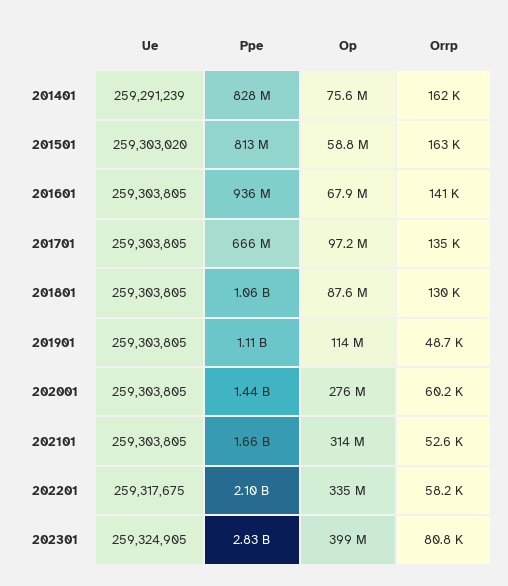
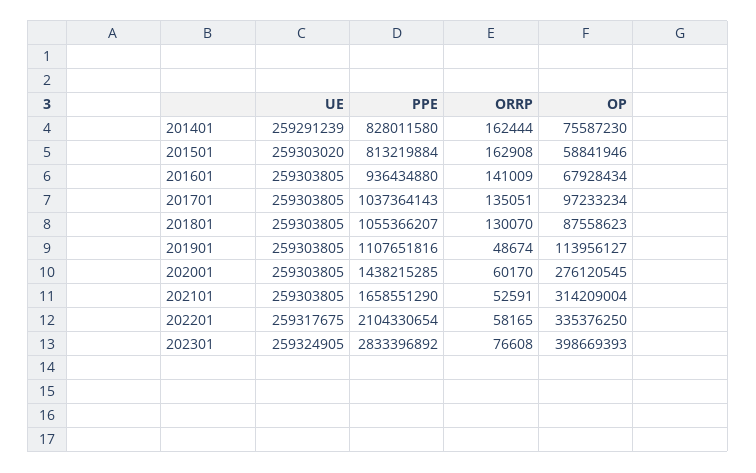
  {
    "Ue": {
      "201401": 259291239,
      "201501": 259303020,
      "201601": 259303805,
      "201701": 259303805,
      "201801": 259303805,
      "201901": 259303805,
      "202001": 259303805,
      "202101": 259303805,
      "202201": 259317675,
      "202301": 259324905
    },
    "Ppe": {
      "201401": 828011580,
      "201501": 813219884,
      "201601": 936434880,
-     "201701": 666000000,
+     "201701": 1037364143,
      "201801": 1055366207,
      "201901": 1107651816,
      "202001": 1438215285,
      "202101": 1658551290,
      "202201": 2104330654,
      "202301": 2833396892
    },
    "Op": {
      "201401": 75587230,
      "201501": 58841946,
      "201601": 67928434,
      "201701": 97233234,
      "201801": 87558623,
      "201901": 113956127,
      "202001": 276120545,
      "202101": 314209004,
      "202201": 335376250,
      "202301": 398669393
    },
    "Orrp": {
      "201401": 162444,
      "201501": 162908,
      "201601": 141009,
      "201701": 135051,
      "201801": 130070,
      "201901": 48674,
      "202001": 60170,
      "202101": 52591,
      "202201": 58165,
-     "202301": 80800
+     "202301": 76608
    }
  }

